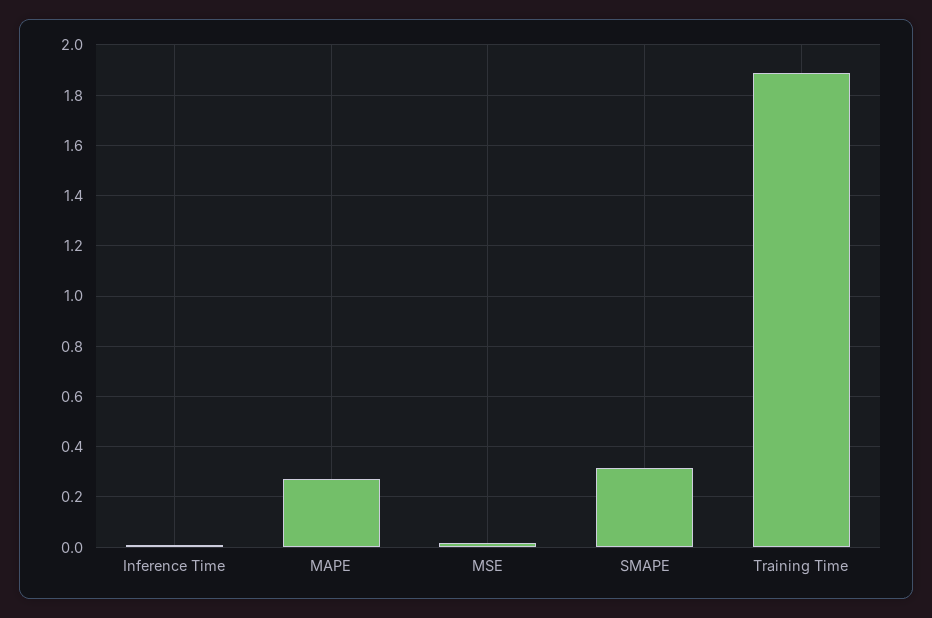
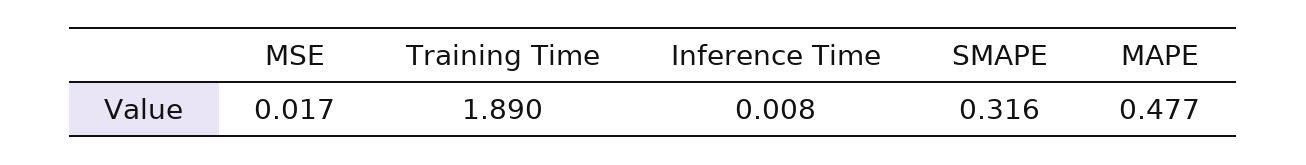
  {
    "Inference Time": 0.008,
-   "MAPE": 0.275,
+   "MAPE": 0.477,
    "MSE": 0.017,
    "SMAPE": 0.316,
    "Training Time": 1.89
  }

